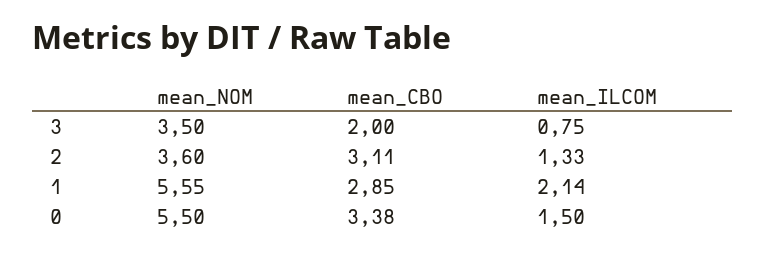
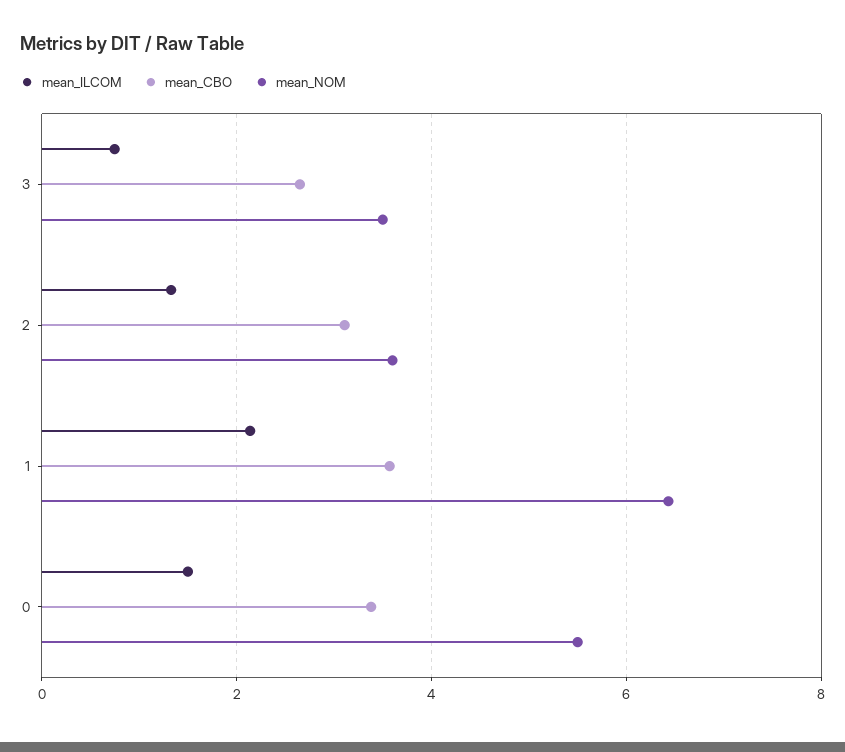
  {
    "mean_NOM": {
      "3": 3.5,
      "2": 3.6,
-     "1": 5.55,
+     "1": 6.4,
      "0": 5.5
    },
    "mean_CBO": {
-     "3": 2,
+     "3": 2.6,
      "2": 3.11,
-     "1": 2.85,
+     "1": 3.6,
      "0": 3.38
    },
    "mean_ILCOM": {
      "3": 0.75,
      "2": 1.33,
      "1": 2.14,
      "0": 1.5
    }
  }

